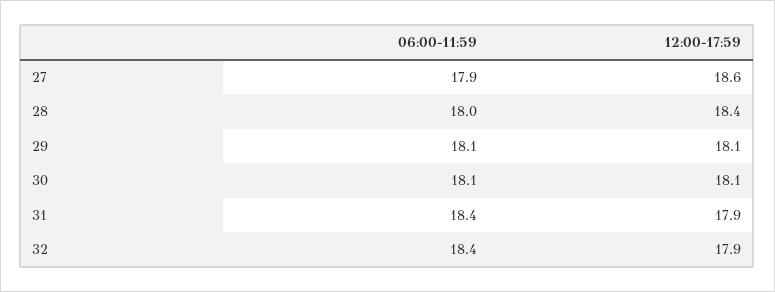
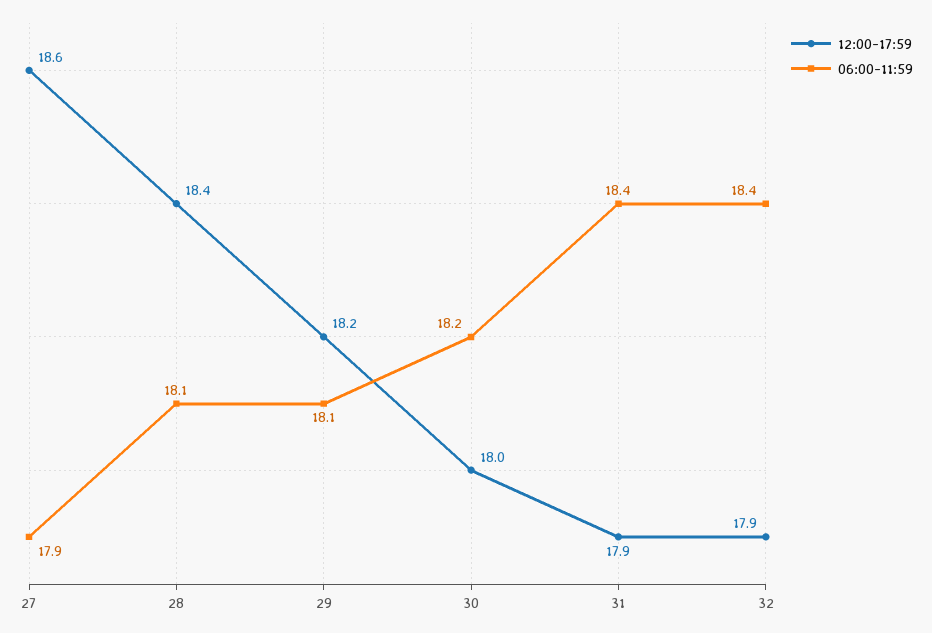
  {
    "06:00-11:59": {
      "27": 17.9,
-     "28": 18,
+     "28": 18.1,
      "29": 18.1,
-     "30": 18.1,
+     "30": 18.2,
      "31": 18.4,
      "32": 18.4
    },
    "12:00-17:59": {
      "27": 18.6,
      "28": 18.4,
-     "29": 18.1,
+     "29": 18.2,
-     "30": 18.1,
+     "30": 18,
      "31": 17.9,
      "32": 17.9
    }
  }

